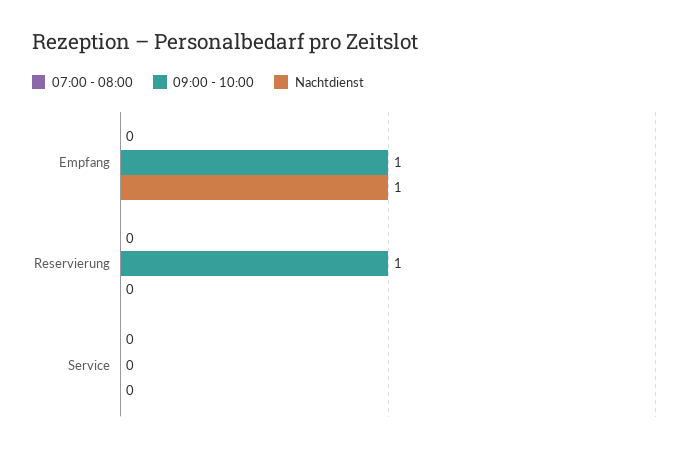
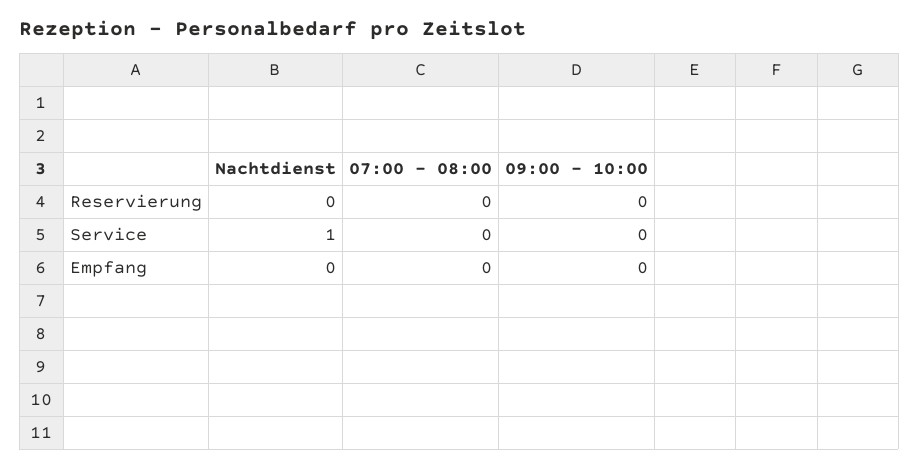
  {
    "07:00 - 08:00": {
      "Empfang": 0,
      "Reservierung": 0,
      "Service": 0
    },
    "09:00 - 10:00": {
-     "Empfang": 1,
+     "Empfang": 0,
-     "Reservierung": 1,
+     "Reservierung": 0,
      "Service": 0
    },
    "Nachtdienst": {
-     "Empfang": 1,
+     "Empfang": 0,
      "Reservierung": 0,
-     "Service": 0
+     "Service": 1
    }
  }

